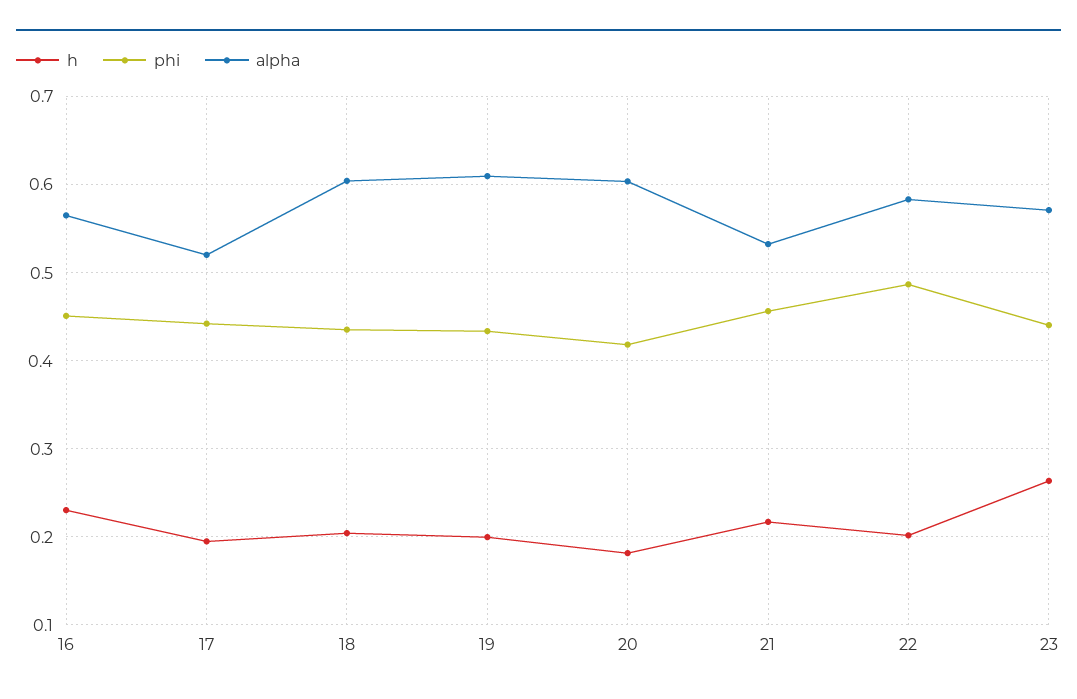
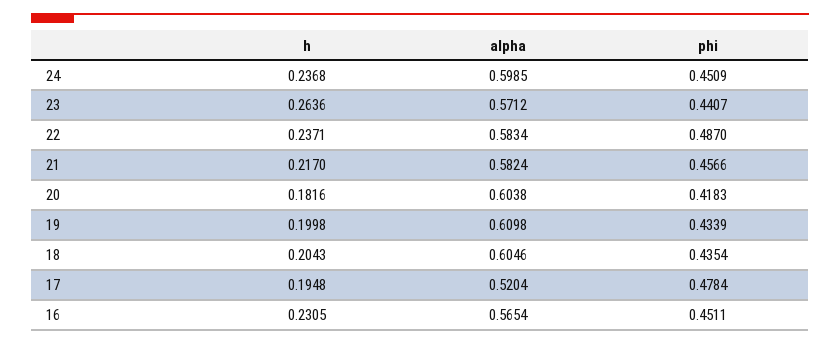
  {
    "h": {
      "16": 0.2305,
      "17": 0.1948,
      "18": 0.2043,
      "19": 0.1998,
      "20": 0.1816,
      "21": 0.217,
-     "22": 0.2,
+     "22": 0.2371,
-     "23": 0.2636
+     "23": 0.2636,
+     "24": 0.2368
    },
    "phi": {
      "16": 0.4511,
-     "17": 0.44,
+     "17": 0.4784,
      "18": 0.4354,
      "19": 0.4339,
      "20": 0.4183,
      "21": 0.4566,
      "22": 0.487,
-     "23": 0.4407
+     "23": 0.4407,
+     "24": 0.4509
    },
    "alpha": {
      "16": 0.5654,
      "17": 0.5204,
      "18": 0.6046,
      "19": 0.6098,
      "20": 0.6038,
-     "21": 0.53,
+     "21": 0.5824,
      "22": 0.5834,
-     "23": 0.5712
+     "23": 0.5712,
+     "24": 0.5985
    }
  }

